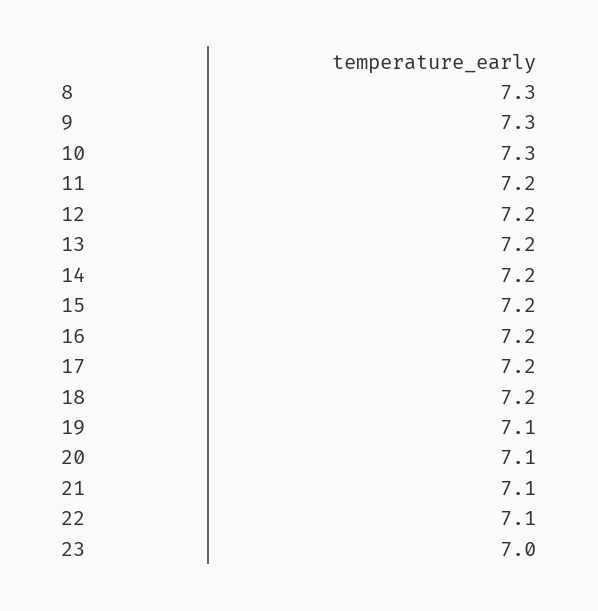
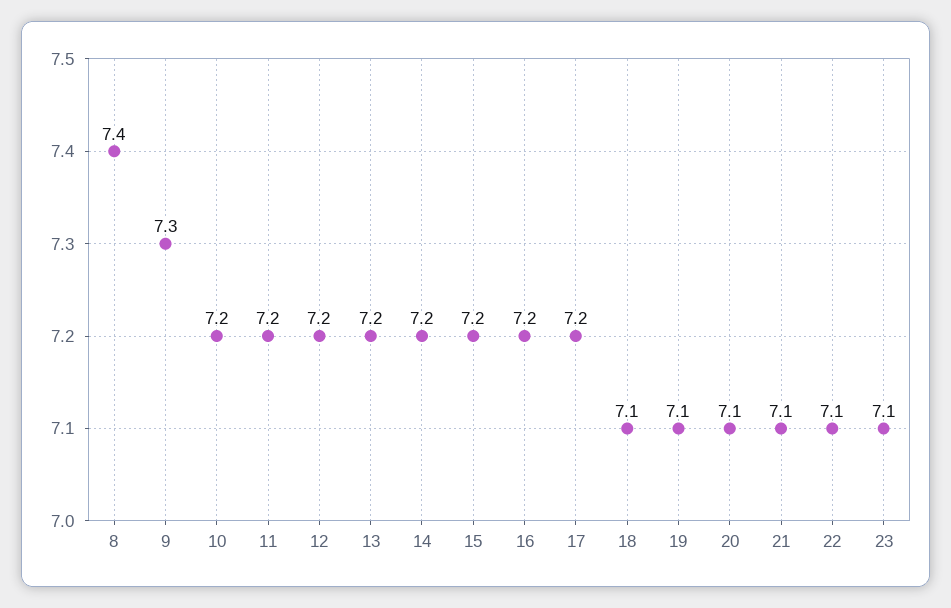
  {
-   "8": 7.3,
+   "8": 7.4,
    "9": 7.3,
-   "10": 7.3,
+   "10": 7.2,
    "11": 7.2,
    "12": 7.2,
    "13": 7.2,
    "14": 7.2,
    "15": 7.2,
    "16": 7.2,
    "17": 7.2,
-   "18": 7.2,
+   "18": 7.1,
    "19": 7.1,
    "20": 7.1,
    "21": 7.1,
    "22": 7.1,
-   "23": 7
+   "23": 7.1
  }

